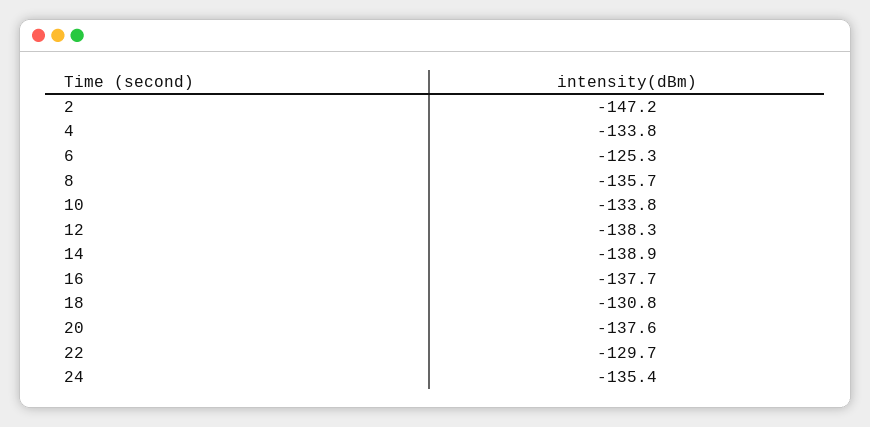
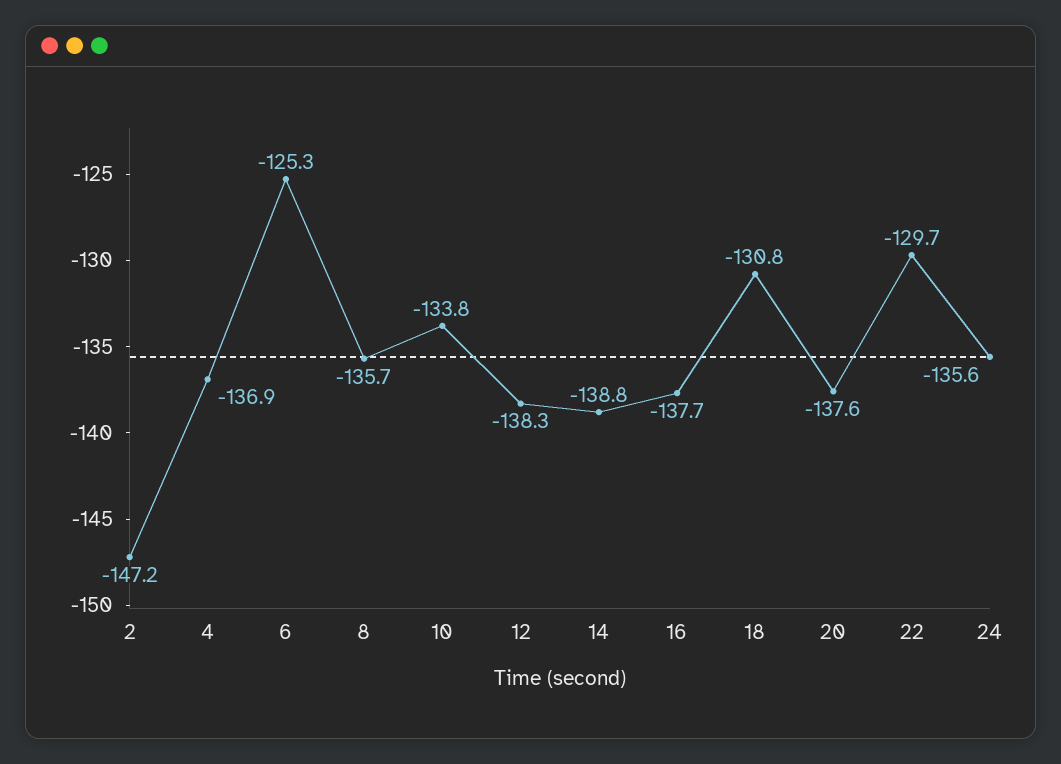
  {
    "2": -147.2,
-   "4": -133.8,
+   "4": -136.9,
    "6": -125.3,
    "8": -135.7,
    "10": -133.8,
    "12": -138.3,
-   "14": -138.9,
+   "14": -138.8,
    "16": -137.7,
    "18": -130.8,
    "20": -137.6,
    "22": -129.7,
-   "24": -135.4
+   "24": -135.6
  }

